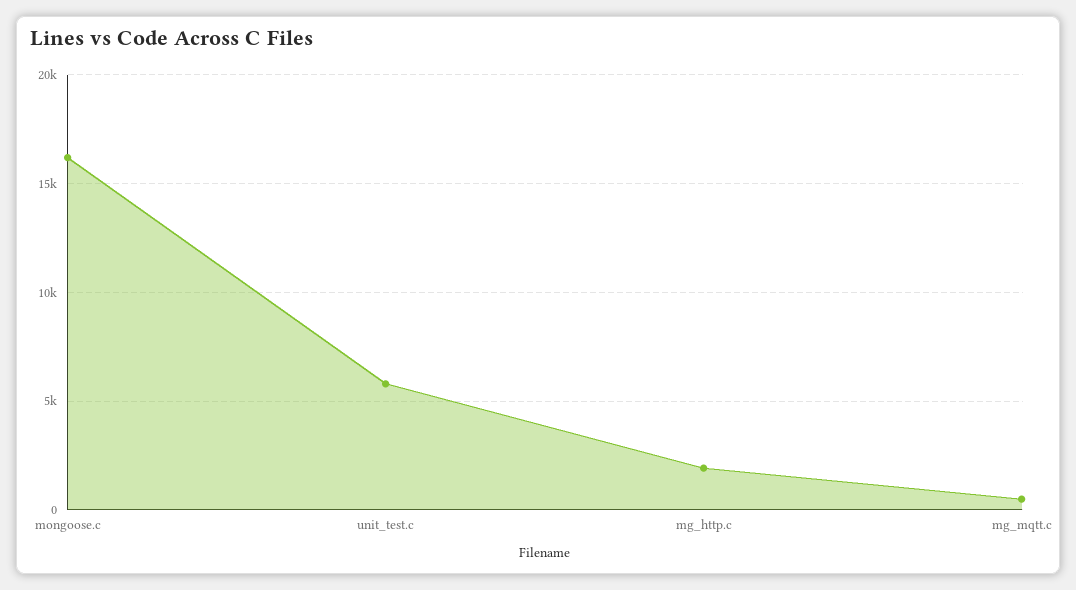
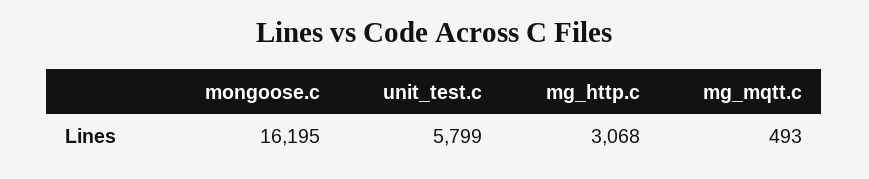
  {
    "mongoose.c": 16195,
    "unit_test.c": 5799,
-   "mg_http.c": 2000,
+   "mg_http.c": 3068,
    "mg_mqtt.c": 493
  }

